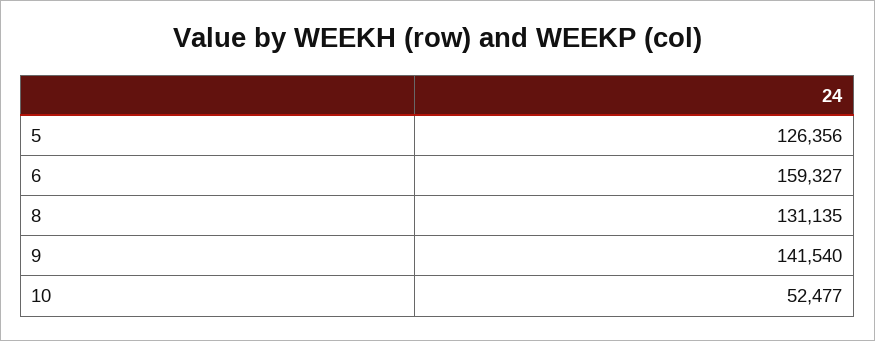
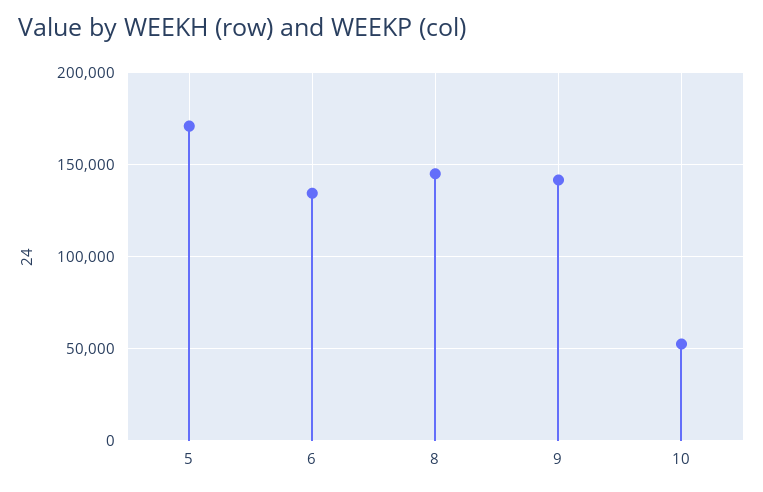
  {
-   "5": 126356,
+   "5": 170000,
-   "6": 159327,
+   "6": 135000,
-   "8": 131135,
+   "8": 145000,
    "9": 141540,
    "10": 52477
  }

